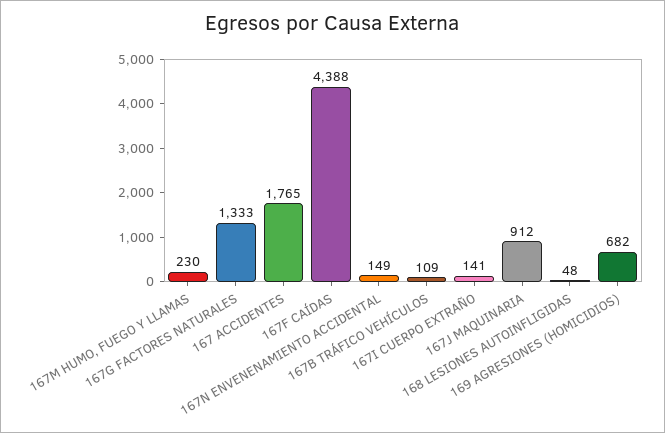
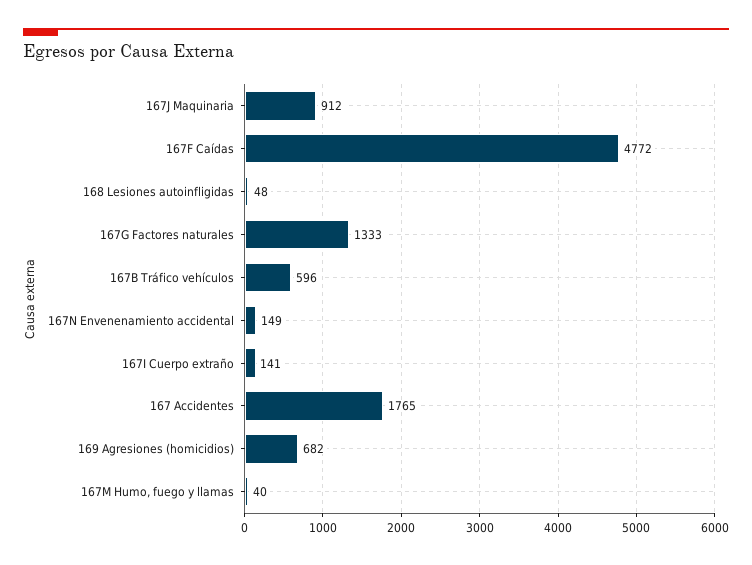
  {
-   "167M HUMO, FUEGO Y LLAMAS": 230,
+   "167M HUMO, FUEGO Y LLAMAS": 40,
    "167G FACTORES NATURALES": 1333,
    "167 ACCIDENTES": 1765,
-   "167F CAÍDAS": 4388,
+   "167F CAÍDAS": 4772,
    "167N ENVENENAMIENTO ACCIDENTAL": 149,
-   "167B TRÁFICO VEHÍCULOS": 109,
+   "167B TRÁFICO VEHÍCULOS": 596,
    "167I CUERPO EXTRAÑO": 141,
    "167J MAQUINARIA": 912,
    "168 LESIONES AUTOINFLIGIDAS": 48,
    "169 AGRESIONES (HOMICIDIOS)": 682
  }

